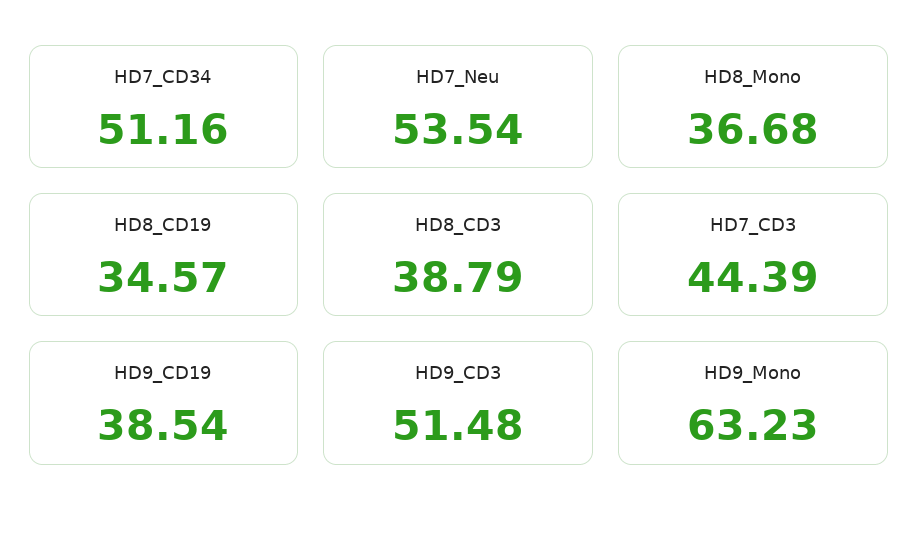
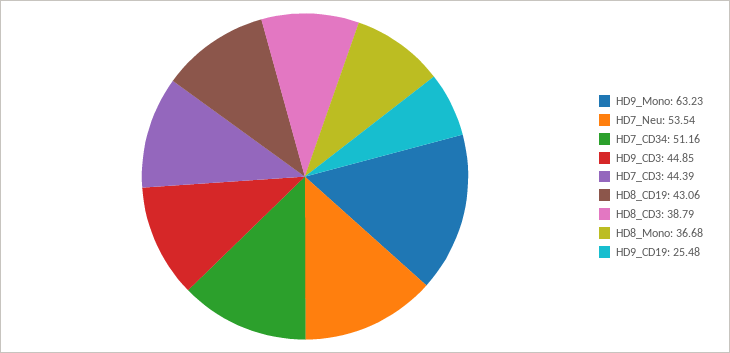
  {
    "HD7_CD34": 51.16,
    "HD7_Neu": 53.54,
    "HD8_Mono": 36.68,
-   "HD8_CD19": 34.57,
+   "HD8_CD19": 43.06,
    "HD8_CD3": 38.79,
    "HD7_CD3": 44.39,
-   "HD9_CD19": 38.54,
+   "HD9_CD19": 25.48,
-   "HD9_CD3": 51.48,
+   "HD9_CD3": 44.85,
    "HD9_Mono": 63.23
  }

